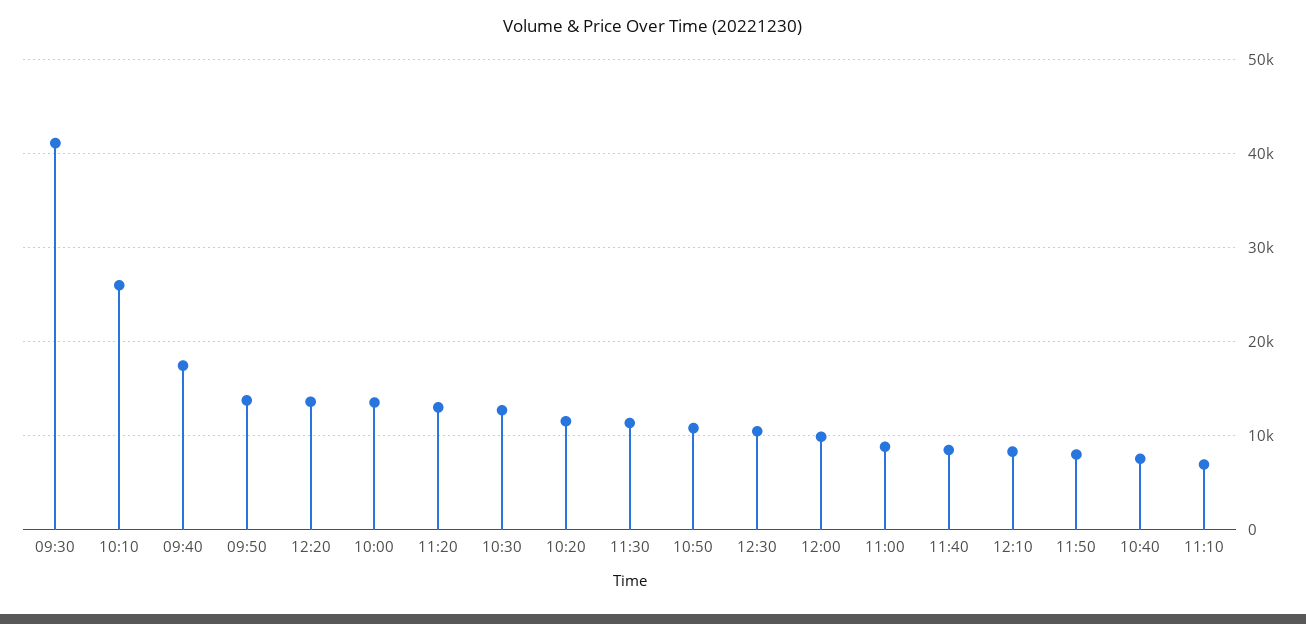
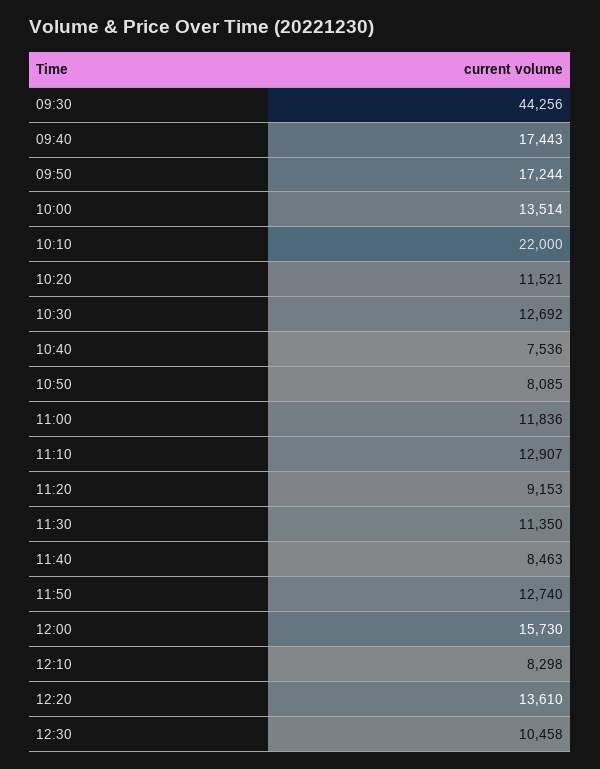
  {
-   "09:30": 41000,
+   "09:30": 44256,
-   "10:10": 26000,
+   "10:10": 22000,
    "09:40": 17443,
-   "09:50": 14000,
+   "09:50": 17244,
    "12:20": 13610,
    "10:00": 13514,
-   "11:20": 13000,
+   "11:20": 9153,
    "10:30": 12692,
    "10:20": 11521,
    "11:30": 11350,
-   "10:50": 11000,
+   "10:50": 8085,
    "12:30": 10458,
-   "12:00": 10000,
+   "12:00": 15730,
-   "11:00": 9000,
+   "11:00": 11836,
    "11:40": 8463,
    "12:10": 8298,
-   "11:50": 8000,
+   "11:50": 12740,
    "10:40": 7536,
-   "11:10": 7000
+   "11:10": 12907
  }

